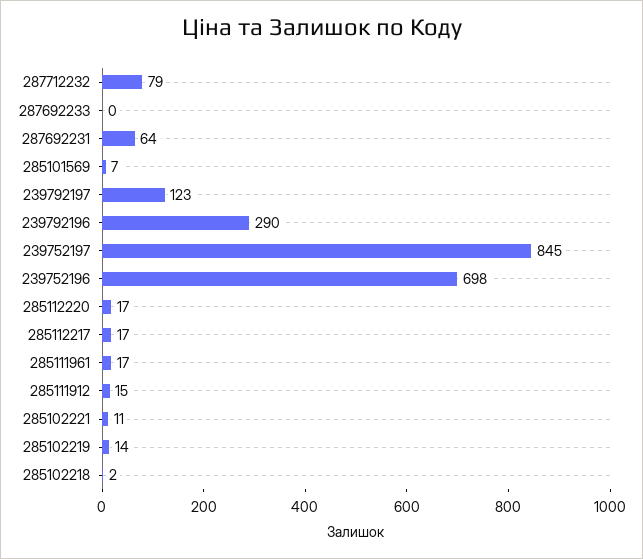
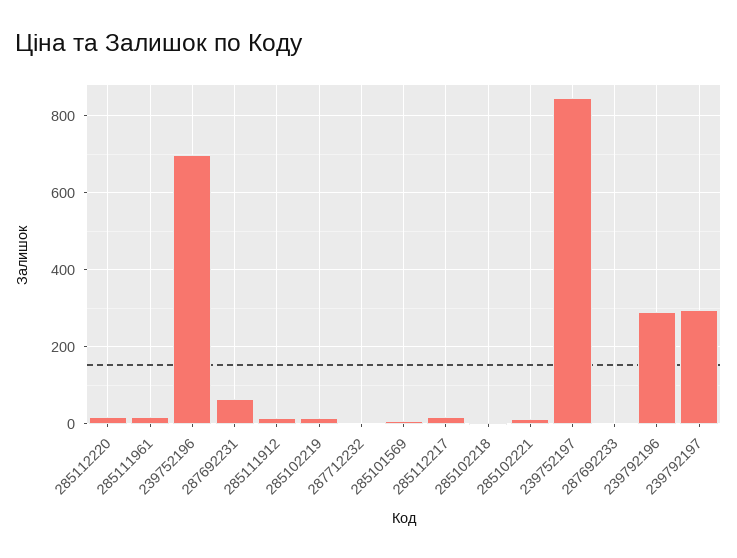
  {
-   "287712232": 79,
+   "287712232": 0,
    "287692233": 0,
    "287692231": 64,
    "285101569": 7,
-   "239792197": 123,
+   "239792197": 300,
    "239792196": 290,
    "239752197": 845,
    "239752196": 698,
    "285112220": 17,
    "285112217": 17,
    "285111961": 17,
    "285111912": 15,
    "285102221": 11,
    "285102219": 14,
    "285102218": 2
  }

